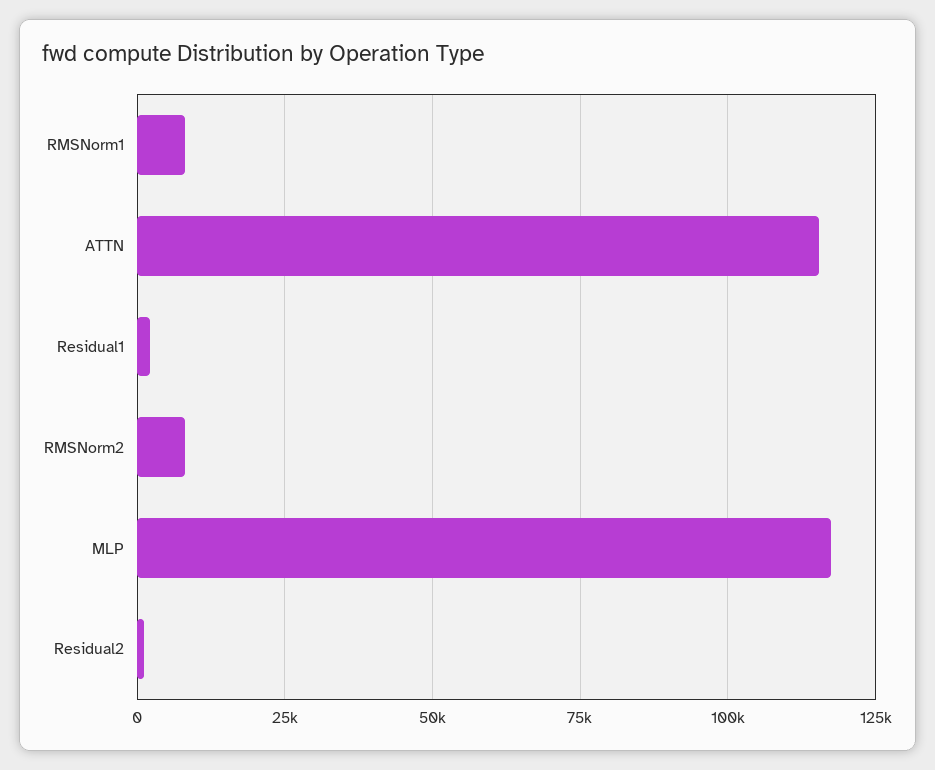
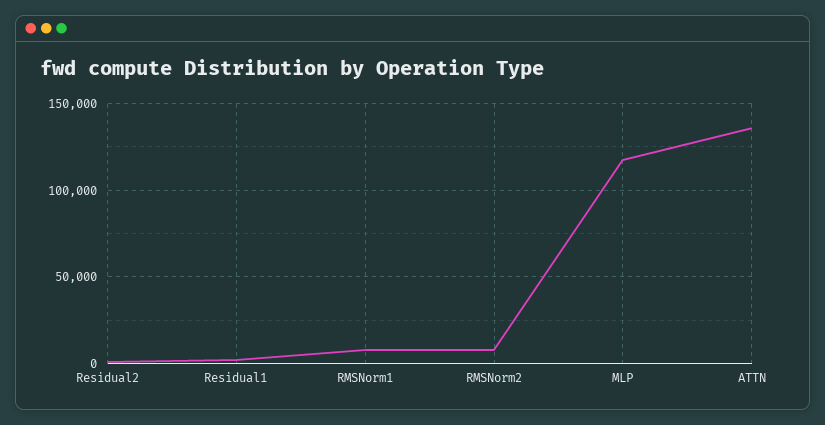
  {
    "RMSNorm1": 7500,
-   "ATTN": 115000,
+   "ATTN": 135000,
    "Residual1": 2500,
    "RMSNorm2": 7500,
    "MLP": 117500,
    "Residual2": 0
  }

